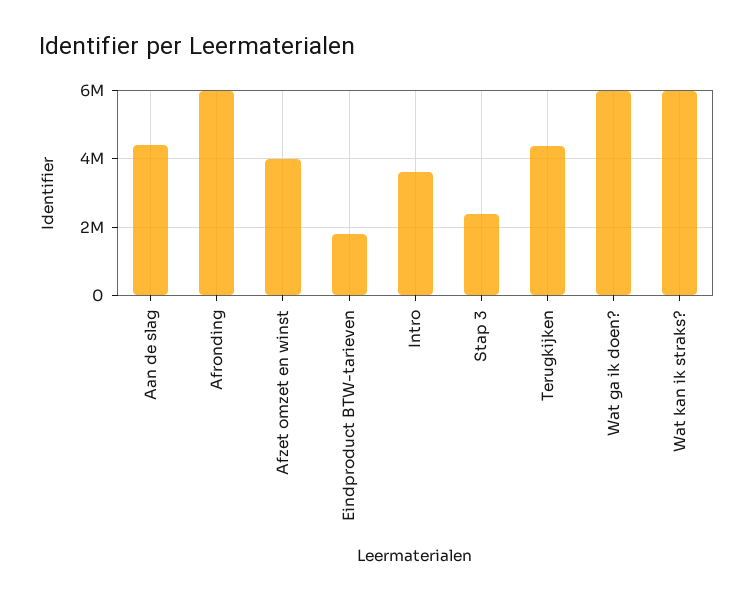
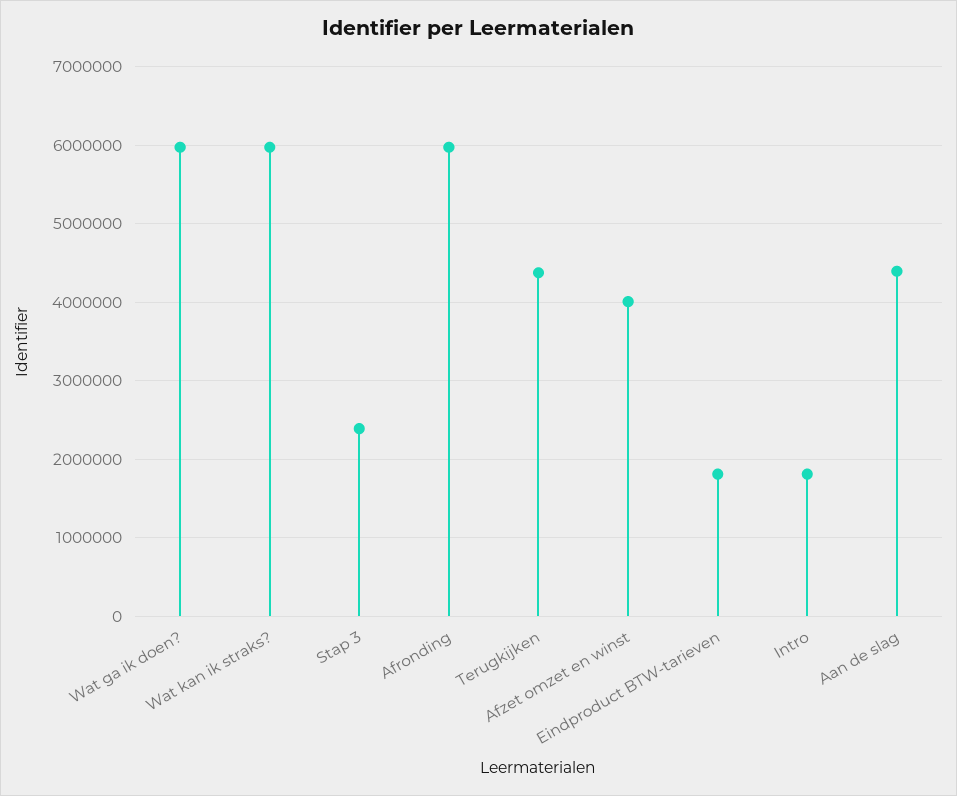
  {
    "Aan de slag": 4400000,
    "Afronding": 6000000,
    "Afzet omzet en winst": 4000000,
    "Eindproduct BTW-tarieven": 1800000,
-   "Intro": 3600000,
+   "Intro": 1800000,
    "Stap 3": 2400000,
    "Terugkijken": 4400000,
    "Wat ga ik doen?": 6000000,
    "Wat kan ik straks?": 6000000
  }

